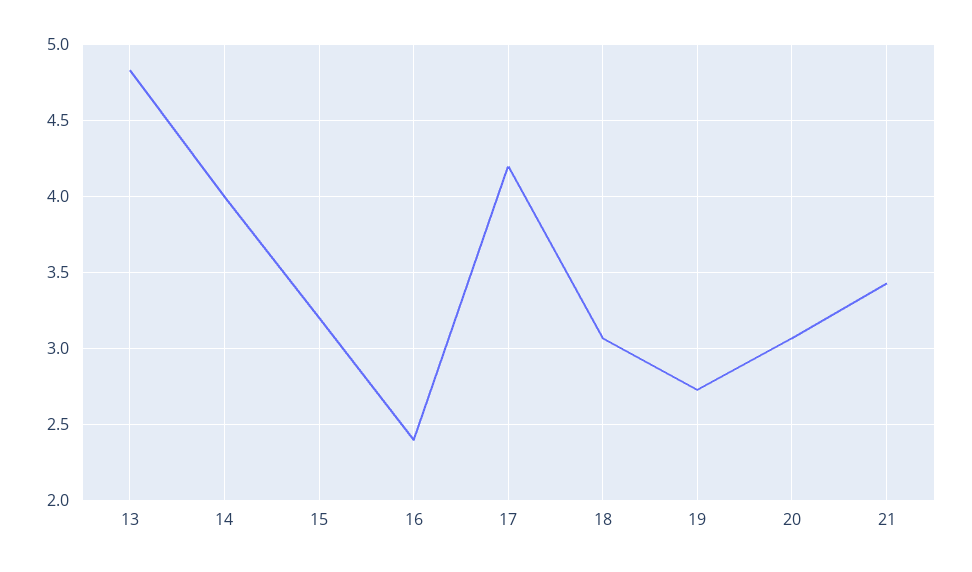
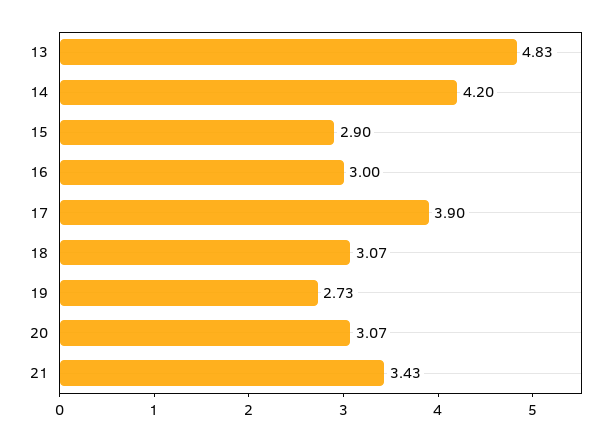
  {
    "13": 4.83,
-   "14": 4,
+   "14": 4.2,
-   "15": 3.2,
+   "15": 2.9,
-   "16": 2.4,
+   "16": 3,
-   "17": 4.2,
+   "17": 3.9,
    "18": 3.07,
    "19": 2.73,
    "20": 3.07,
    "21": 3.43
  }

